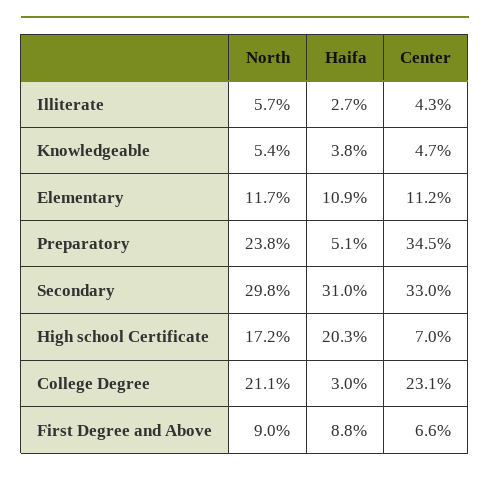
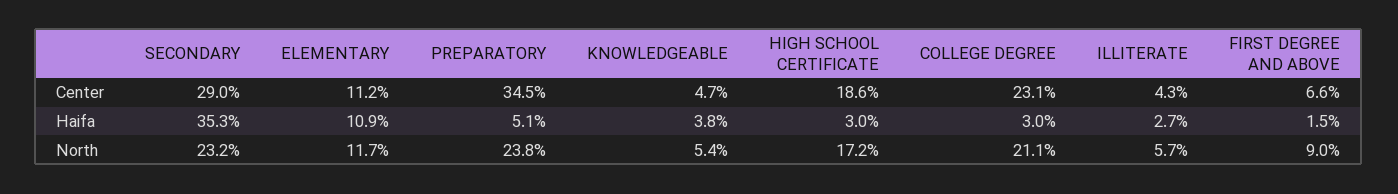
  {
    "North": {
      "Illiterate": 5.7,
      "Knowledgeable": 5.4,
      "Elementary": 11.7,
      "Preparatory": 23.8,
-     "Secondary": 29.8,
+     "Secondary": 23.2,
      "High school Certificate": 17.2,
      "College Degree": 21.1,
      "First Degree and Above": 9
    },
    "Haifa": {
      "Illiterate": 2.7,
      "Knowledgeable": 3.8,
      "Elementary": 10.9,
      "Preparatory": 5.1,
-     "Secondary": 31,
+     "Secondary": 35.3,
-     "High school Certificate": 20.3,
+     "High school Certificate": 3,
      "College Degree": 3,
-     "First Degree and Above": 8.8
+     "First Degree and Above": 1.5
    },
    "Center": {
      "Illiterate": 4.3,
      "Knowledgeable": 4.7,
      "Elementary": 11.2,
      "Preparatory": 34.5,
-     "Secondary": 33,
+     "Secondary": 29,
-     "High school Certificate": 7,
+     "High school Certificate": 18.6,
      "College Degree": 23.1,
      "First Degree and Above": 6.6
    }
  }

